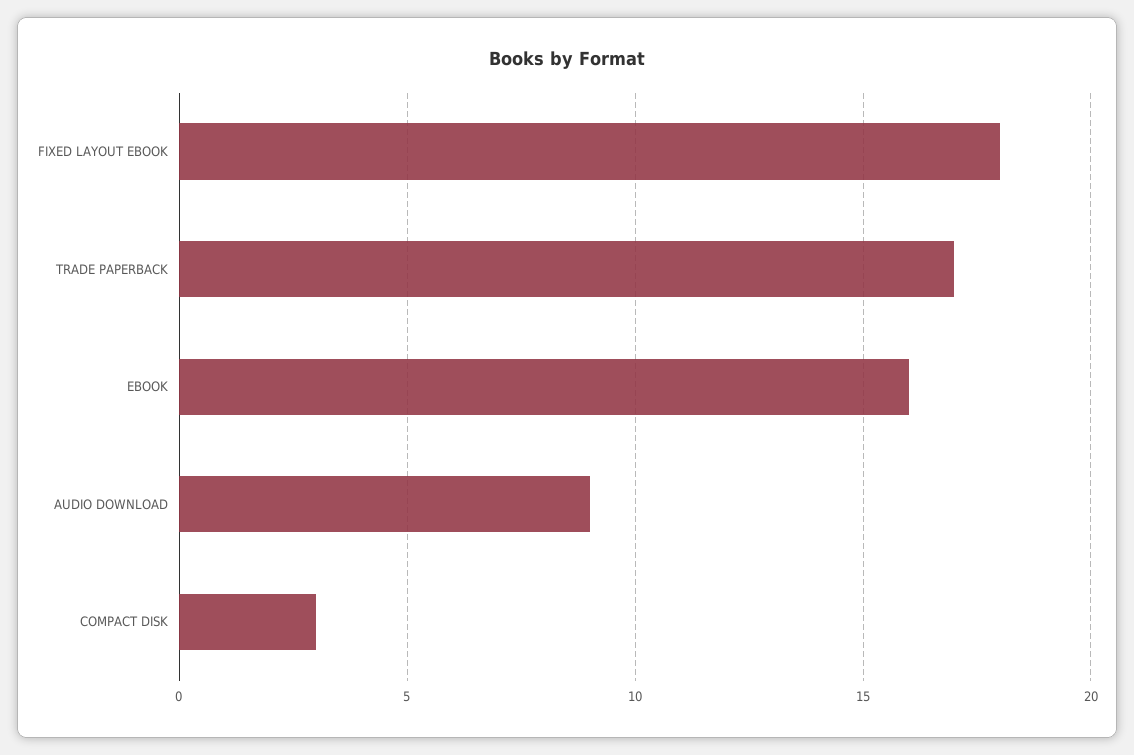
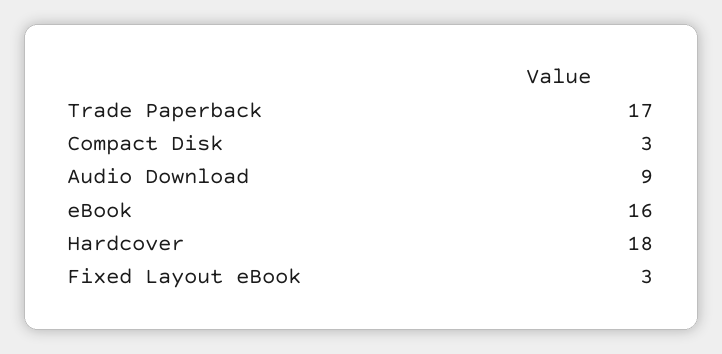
  {
-   "FIXED LAYOUT EBOOK": 18,
+   "FIXED LAYOUT EBOOK": 3,
    "TRADE PAPERBACK": 17,
    "EBOOK": 16,
    "AUDIO DOWNLOAD": 9,
-   "COMPACT DISK": 3
+   "COMPACT DISK": 3,
+   "Hardcover": 18
  }

